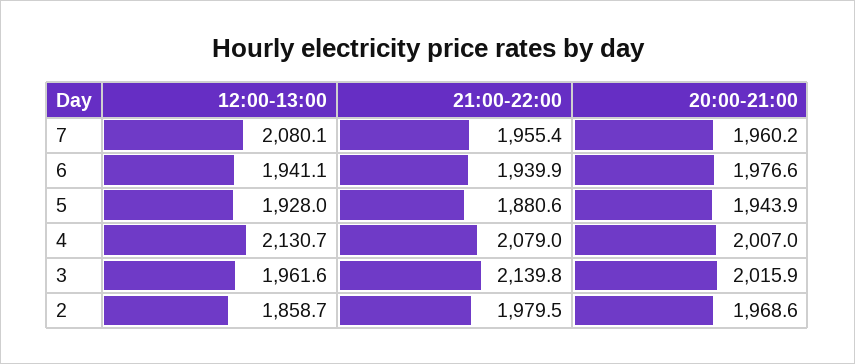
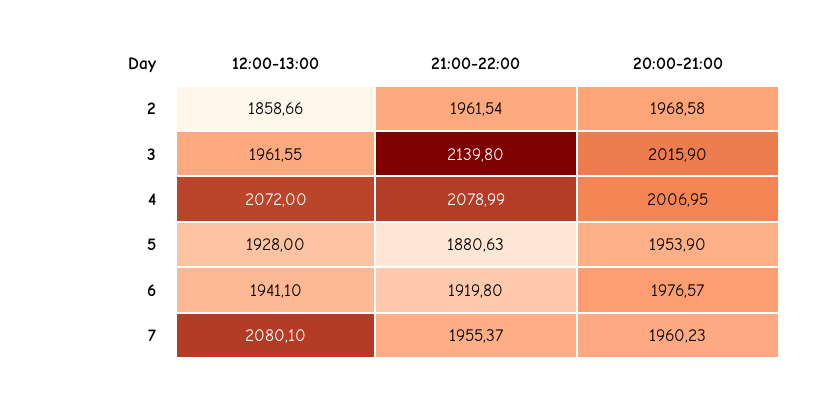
  {
    "12:00-13:00": {
      "7": 2080.1,
      "6": 1941.1,
      "5": 1928,
-     "4": 2130.7,
+     "4": 2072,
      "3": 1961.55,
      "2": 1858.66
    },
    "21:00-22:00": {
      "7": 1955.37,
-     "6": 1939.9,
+     "6": 1919.8,
      "5": 1880.63,
      "4": 2078.99,
      "3": 2139.8,
-     "2": 1979.5
+     "2": 1961.54
    },
    "20:00-21:00": {
      "7": 1960.23,
      "6": 1976.57,
-     "5": 1943.9,
+     "5": 1953.9,
      "4": 2006.95,
      "3": 2015.9,
      "2": 1968.58
    }
  }

